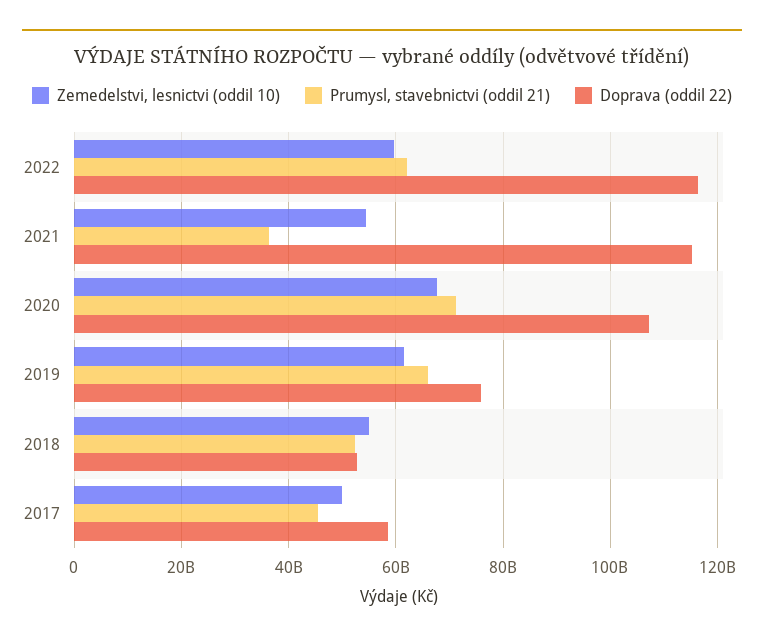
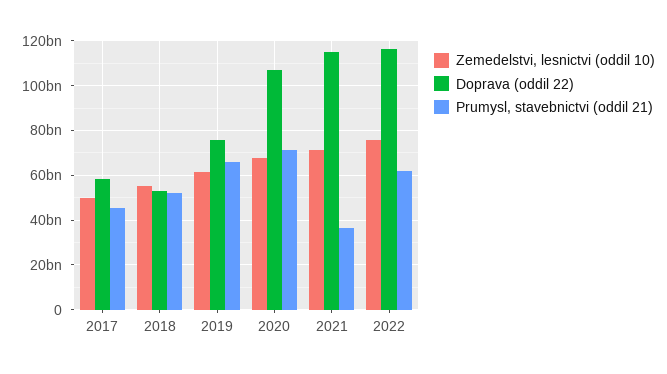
  {
    "Zemedelstvi, lesnictvi (oddil 10)": {
-     "2022": 60000000000,
+     "2022": 75000000000,
-     "2021": 54000000000,
+     "2021": 70000000000,
      "2020": 68000000000,
      "2019": 62000000000,
      "2018": 56000000000,
      "2017": 50000000000
    },
    "Prumysl, stavebnictvi (oddil 21)": {
      "2022": 62000000000,
      "2021": 36000000000,
      "2020": 72000000000,
      "2019": 66000000000,
      "2018": 52000000000,
      "2017": 46000000000
    },
    "Doprava (oddil 22)": {
      "2022": 116000000000,
      "2021": 116000000000,
      "2020": 108000000000,
      "2019": 76000000000,
      "2018": 52000000000,
      "2017": 58000000000
    }
  }

